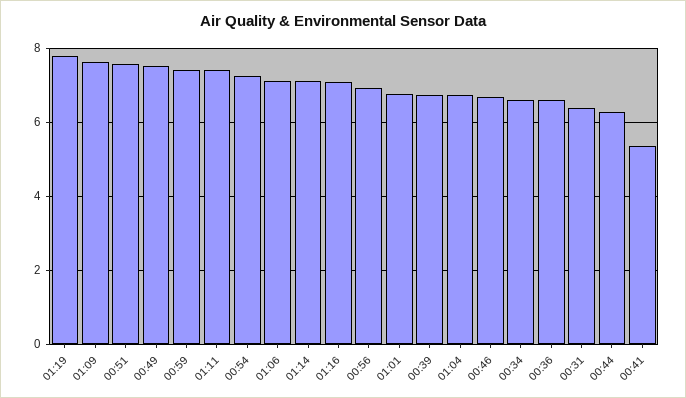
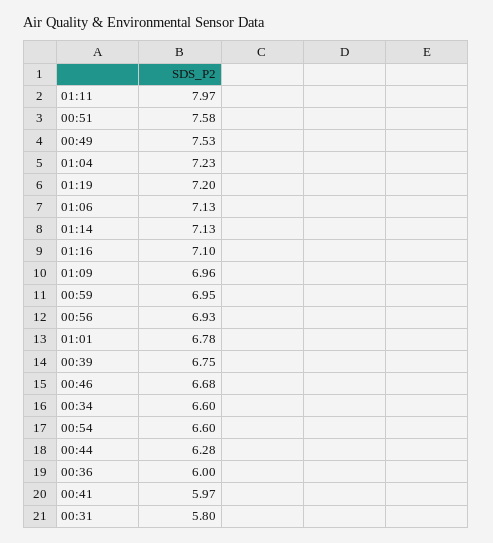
  {
-   "01:19": 7.8,
+   "01:19": 7.2,
-   "01:09": 7.6,
+   "01:09": 6.96,
    "00:51": 7.58,
    "00:49": 7.53,
-   "00:59": 7.4,
+   "00:59": 6.95,
-   "01:11": 7.4,
+   "01:11": 7.97,
-   "00:54": 7.2,
+   "00:54": 6.6,
    "01:06": 7.13,
    "01:14": 7.13,
    "01:16": 7.1,
    "00:56": 6.93,
    "01:01": 6.78,
    "00:39": 6.75,
-   "01:04": 6.8,
+   "01:04": 7.23,
    "00:46": 6.68,
    "00:34": 6.6,
-   "00:36": 6.6,
+   "00:36": 6,
-   "00:31": 6.4,
+   "00:31": 5.8,
    "00:44": 6.28,
-   "00:41": 5.4
+   "00:41": 5.97
  }

